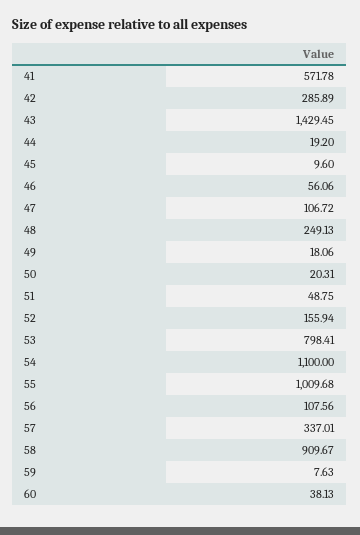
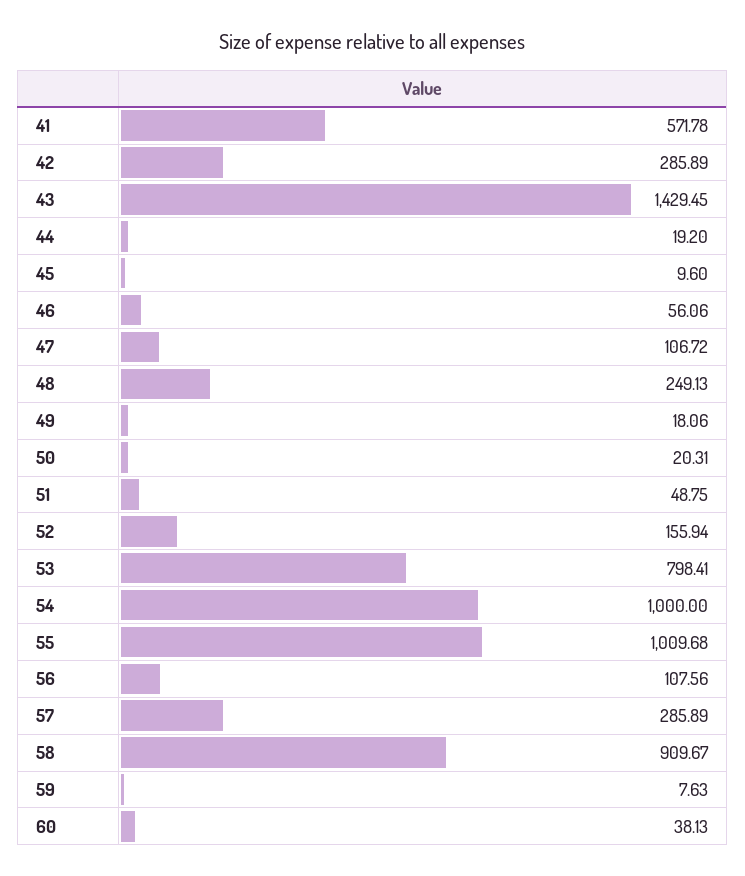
  {
    "41": 571.78,
    "42": 285.89,
    "43": 1429.45,
    "44": 19.2,
    "45": 9.6,
    "46": 56.06,
    "47": 106.72,
    "48": 249.13,
    "49": 18.06,
    "50": 20.31,
    "51": 48.75,
    "52": 155.94,
    "53": 798.41,
-   "54": 1100,
+   "54": 1000,
    "55": 1009.68,
    "56": 107.56,
-   "57": 337.01,
+   "57": 285.89,
    "58": 909.67,
    "59": 7.63,
    "60": 38.13
  }

